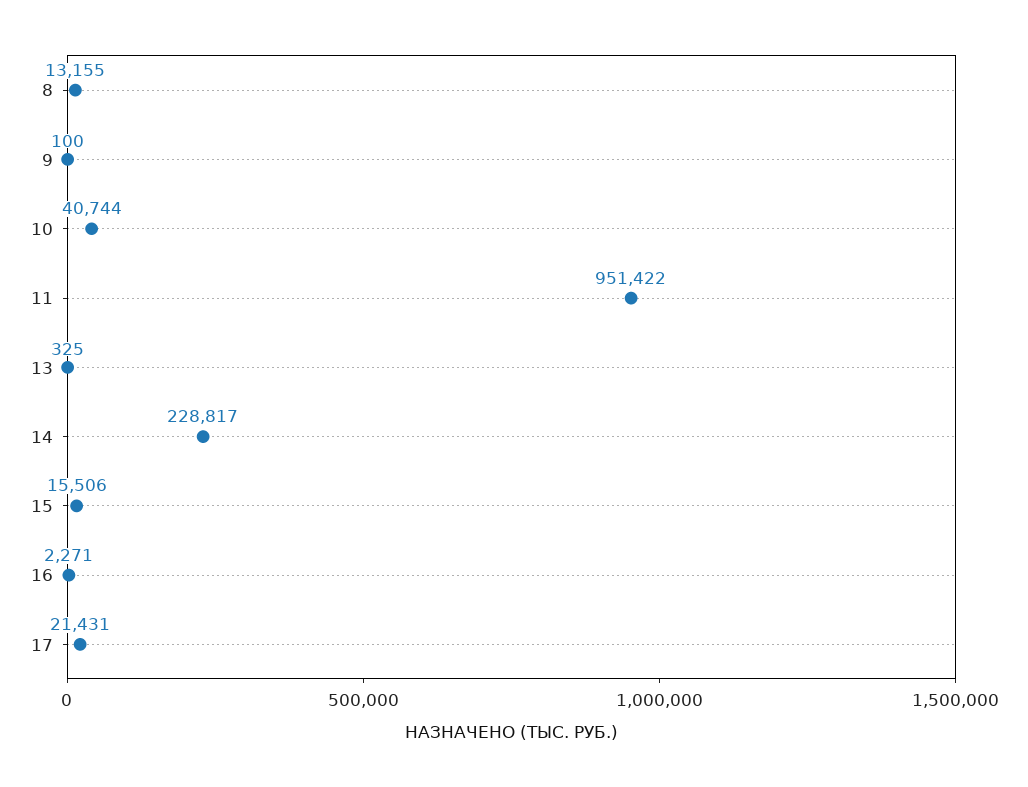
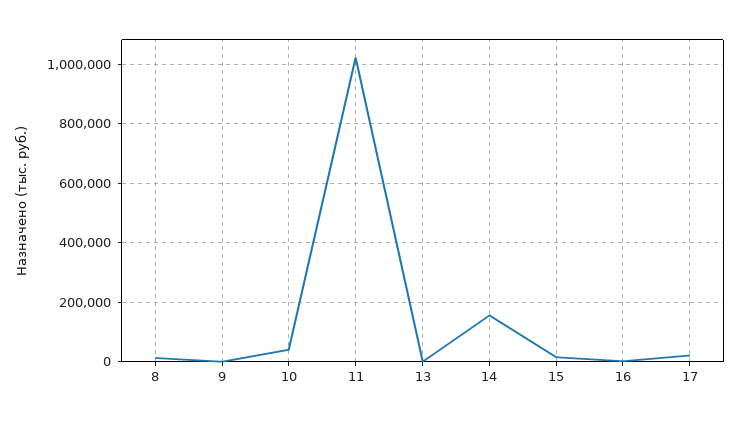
  {
    "8": 13155,
    "9": 100,
    "10": 40744,
-   "11": 951422,
+   "11": 1025000,
    "13": 325,
-   "14": 228817,
+   "14": 150000,
    "15": 15506,
    "16": 2271,
    "17": 21431
  }

